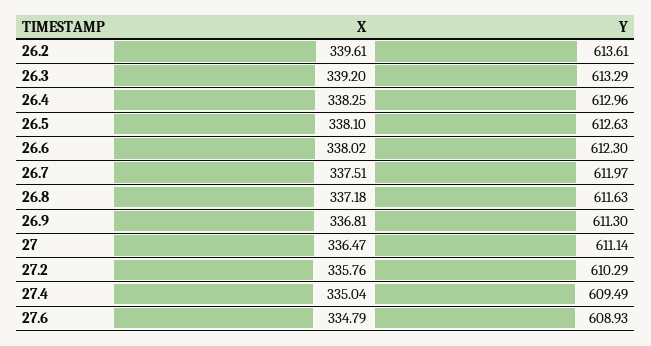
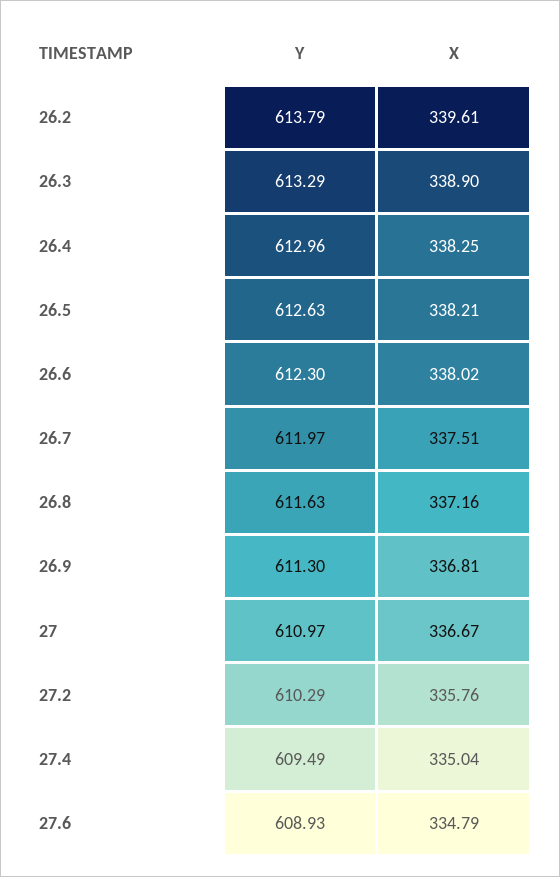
  {
    "X": {
      "26.2": 339.61,
-     "26.3": 339.2,
+     "26.3": 338.9,
      "26.4": 338.25,
-     "26.5": 338.1,
+     "26.5": 338.21,
      "26.6": 338.02,
      "26.7": 337.51,
-     "26.8": 337.18,
+     "26.8": 337.16,
      "26.9": 336.81,
-     "27": 336.47,
+     "27": 336.67,
      "27.2": 335.76,
      "27.4": 335.04,
      "27.6": 334.79
    },
    "Y": {
-     "26.2": 613.61,
+     "26.2": 613.79,
      "26.3": 613.29,
      "26.4": 612.96,
      "26.5": 612.63,
      "26.6": 612.3,
      "26.7": 611.97,
      "26.8": 611.63,
      "26.9": 611.3,
-     "27": 611.14,
+     "27": 610.97,
      "27.2": 610.29,
      "27.4": 609.49,
      "27.6": 608.93
    }
  }

